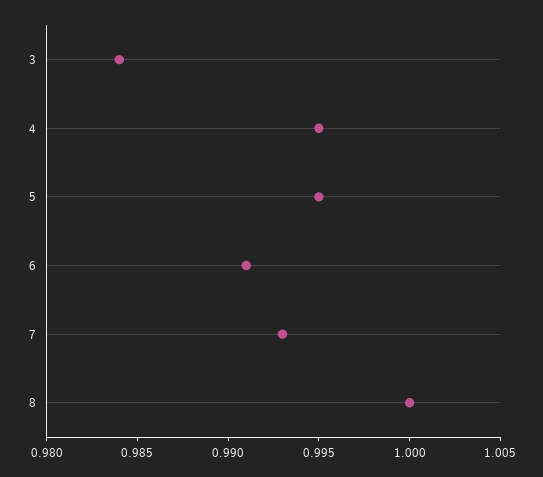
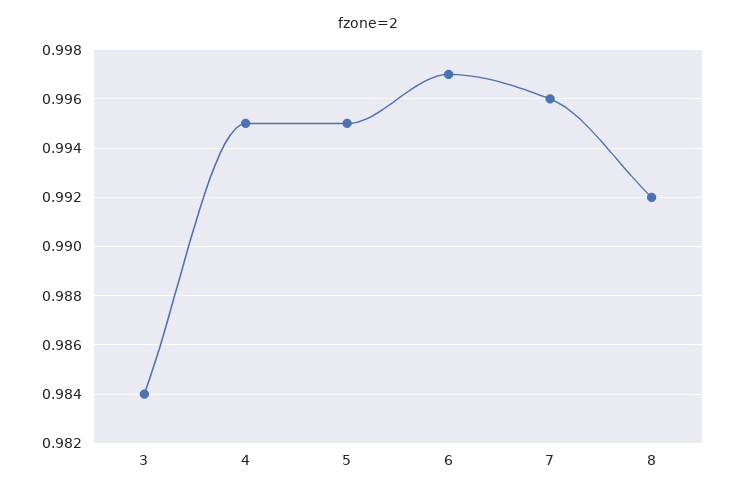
  {
    "3": 0.984,
    "4": 0.995,
    "5": 0.995,
-   "6": 0.991,
+   "6": 0.997,
-   "7": 0.993,
+   "7": 0.996,
-   "8": 1
+   "8": 0.992
  }

